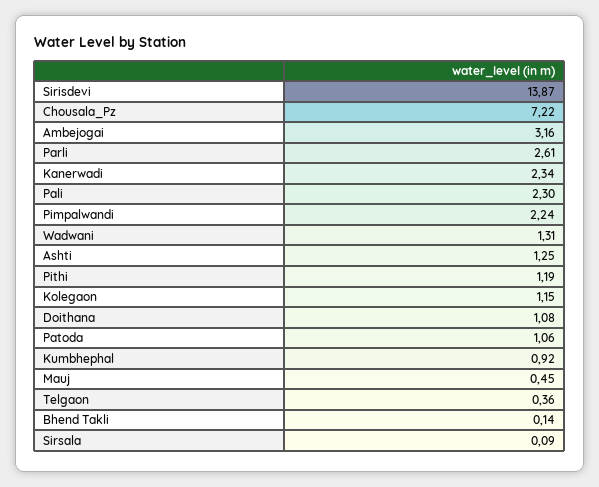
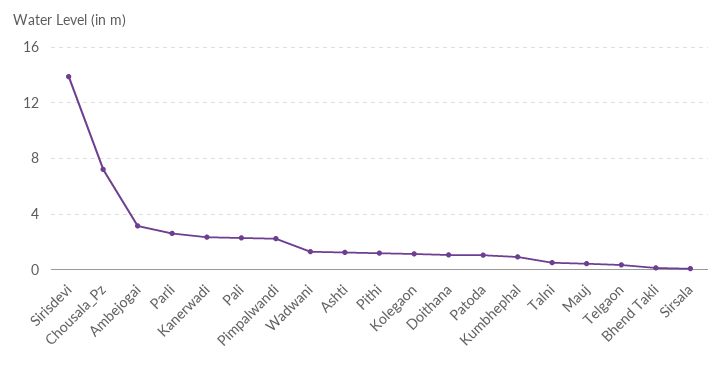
  {
    "Sirisdevi": 13.87,
    "Chousala_Pz": 7.22,
    "Ambejogai": 3.16,
    "Parli": 2.61,
    "Kanerwadi": 2.34,
    "Pali": 2.3,
    "Pimpalwandi": 2.24,
    "Wadwani": 1.31,
    "Ashti": 1.25,
    "Pithi": 1.19,
    "Kolegaon": 1.15,
    "Doithana": 1.08,
    "Patoda": 1.06,
    "Kumbhephal": 0.92,
    "Mauj": 0.45,
    "Telgaon": 0.36,
    "Bhend Takli": 0.14,
-   "Sirsala": 0.09
+   "Sirsala": 0.09,
+   "Talni": 0.5
  }

